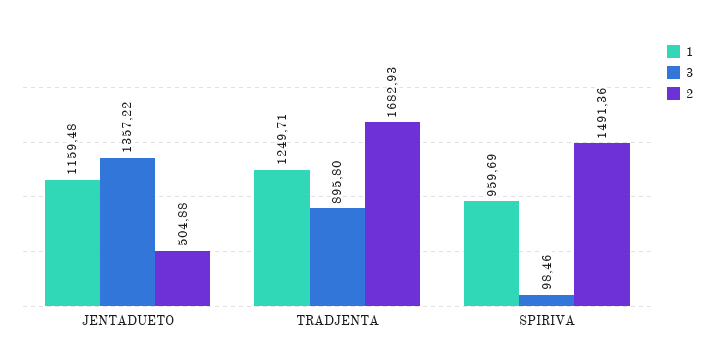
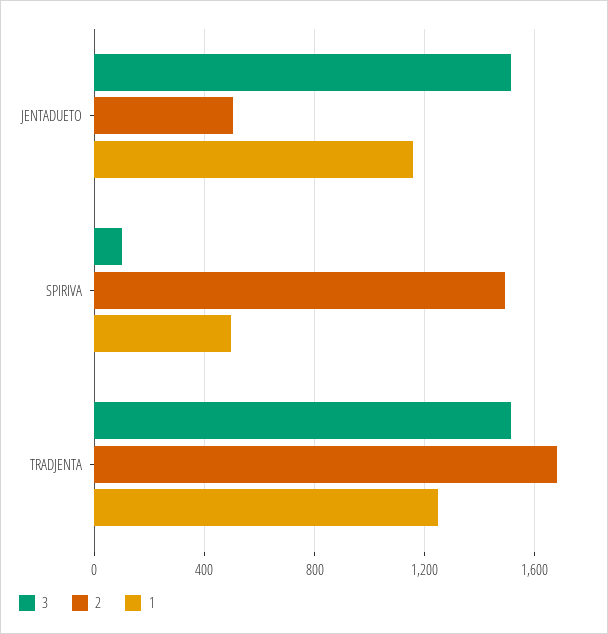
  {
    "1": {
      "JENTADUETO": 1159.48,
      "TRADJENTA": 1249.71,
-     "SPIRIVA": 959.69
+     "SPIRIVA": 500
    },
    "3": {
-     "JENTADUETO": 1357.22,
+     "JENTADUETO": 1500,
-     "TRADJENTA": 895.8,
+     "TRADJENTA": 1500,
      "SPIRIVA": 98.46
    },
    "2": {
      "JENTADUETO": 504.88,
      "TRADJENTA": 1682.93,
      "SPIRIVA": 1491.36
    }
  }

